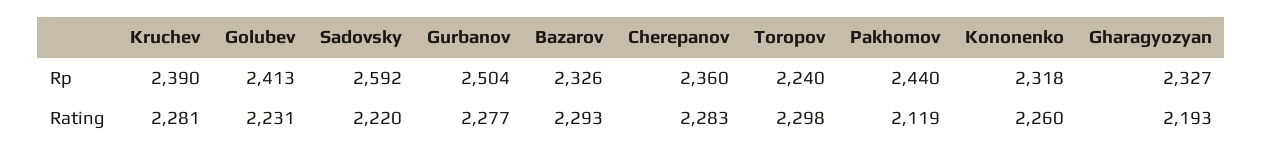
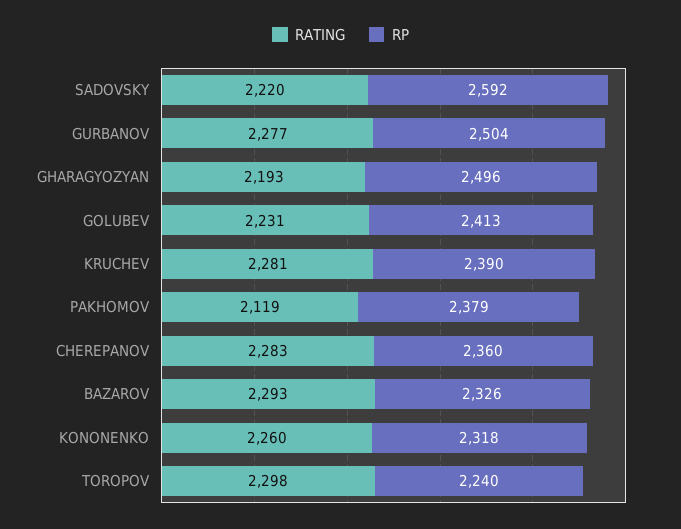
  {
    "Rp": {
      "Kruchev": 2390,
      "Golubev": 2413,
      "Sadovsky": 2592,
      "Gurbanov": 2504,
      "Bazarov": 2326,
      "Cherepanov": 2360,
      "Toropov": 2240,
-     "Pakhomov": 2440,
+     "Pakhomov": 2379,
      "Kononenko": 2318,
-     "Gharagyozyan": 2327
+     "Gharagyozyan": 2496
    },
    "Rating": {
      "Kruchev": 2281,
      "Golubev": 2231,
      "Sadovsky": 2220,
      "Gurbanov": 2277,
      "Bazarov": 2293,
      "Cherepanov": 2283,
      "Toropov": 2298,
      "Pakhomov": 2119,
      "Kononenko": 2260,
      "Gharagyozyan": 2193
    }
  }

